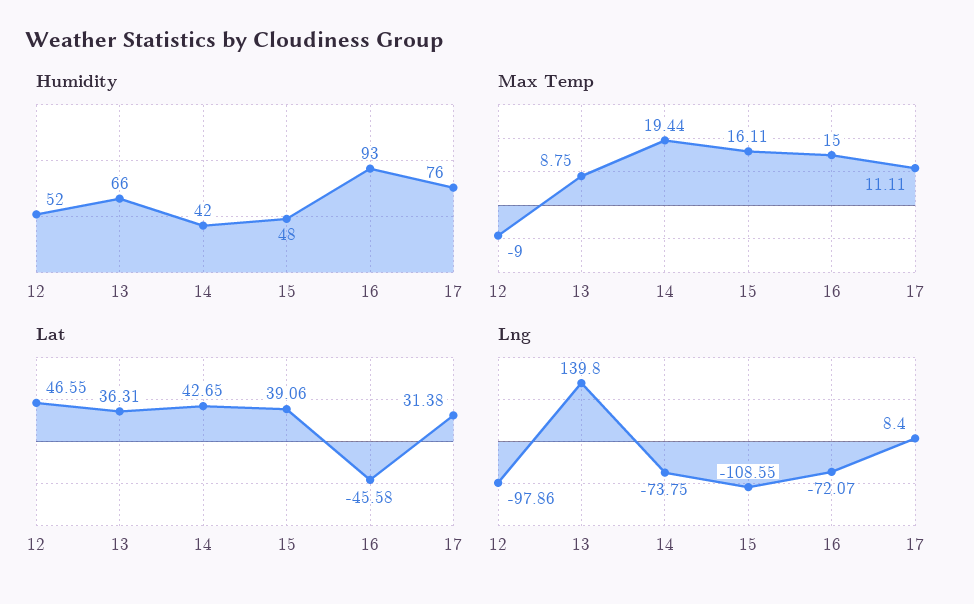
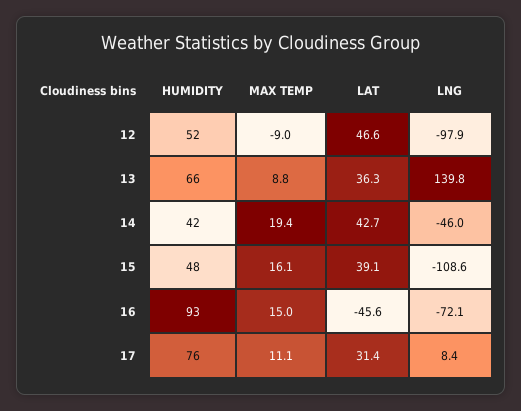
  {
    "Humidity": {
      "12": 52,
      "13": 66,
      "14": 42,
      "15": 48,
      "16": 93,
      "17": 76
    },
    "Max Temp": {
      "12": -9,
      "13": 8.75,
      "14": 19.44,
      "15": 16.11,
      "16": 15,
      "17": 11.11
    },
    "Lat": {
      "12": 46.55,
      "13": 36.31,
      "14": 42.65,
      "15": 39.06,
      "16": -45.58,
      "17": 31.38
    },
    "Lng": {
      "12": -97.86,
      "13": 139.8,
-     "14": -73.75,
+     "14": -46,
      "15": -108.55,
      "16": -72.07,
      "17": 8.4
    }
  }

